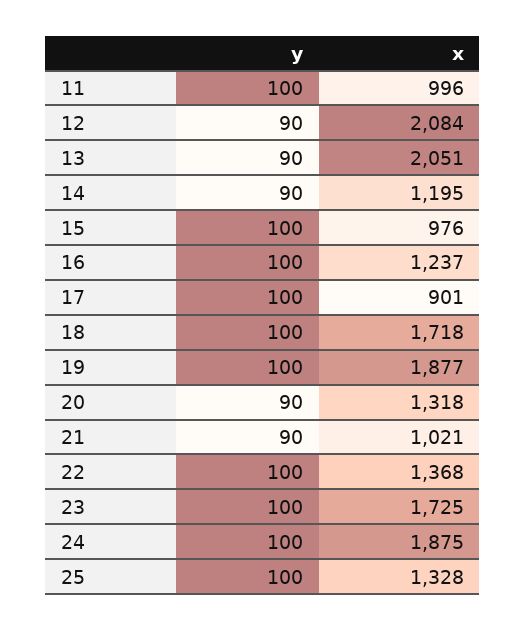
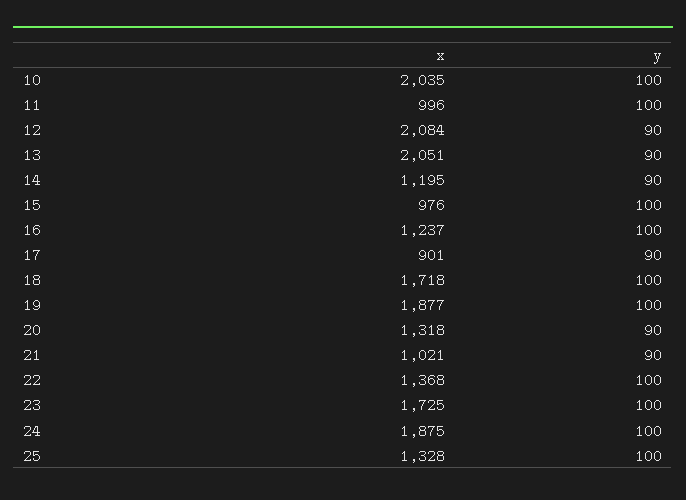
  {
    "y": {
      "11": 100,
      "12": 90,
      "13": 90,
      "14": 90,
      "15": 100,
      "16": 100,
-     "17": 100,
+     "17": 90,
      "18": 100,
      "19": 100,
      "20": 90,
      "21": 90,
      "22": 100,
      "23": 100,
      "24": 100,
-     "25": 100
+     "25": 100,
+     "10": 100
    },
    "x": {
      "11": 996,
      "12": 2084,
      "13": 2051,
      "14": 1195,
      "15": 976,
      "16": 1237,
      "17": 901,
      "18": 1718,
      "19": 1877,
      "20": 1318,
      "21": 1021,
      "22": 1368,
      "23": 1725,
      "24": 1875,
-     "25": 1328
+     "25": 1328,
+     "10": 2035
    }
  }

